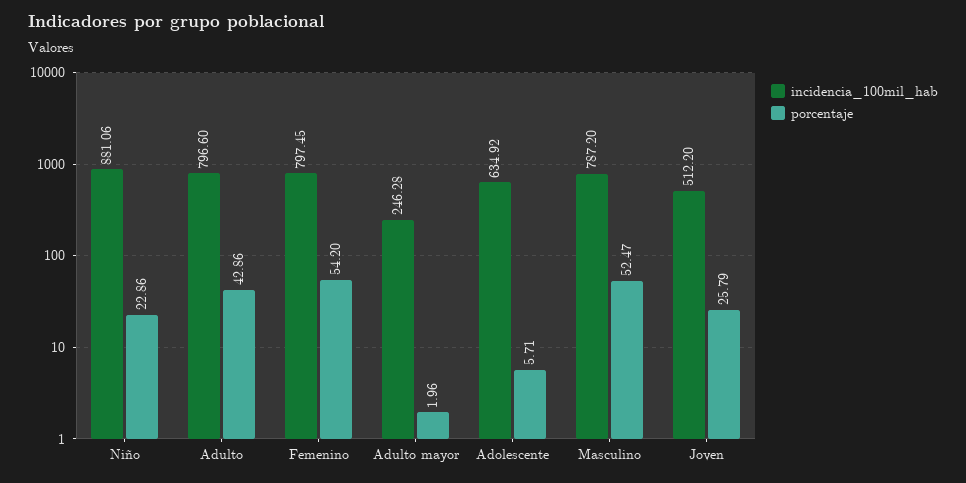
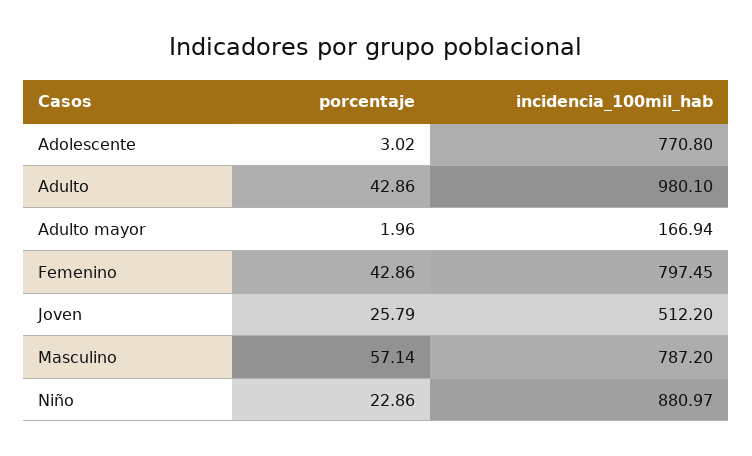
  {
    "incidencia_100mil_hab": {
-     "Niño": 881.06,
+     "Niño": 880.97,
-     "Adulto": 796.6,
+     "Adulto": 980.1,
      "Femenino": 797.45,
-     "Adulto mayor": 246.28,
+     "Adulto mayor": 166.94,
-     "Adolescente": 634.92,
+     "Adolescente": 770.8,
      "Masculino": 787.2,
      "Joven": 512.2
    },
    "porcentaje": {
      "Niño": 22.86,
      "Adulto": 42.86,
-     "Femenino": 54.2,
+     "Femenino": 42.86,
      "Adulto mayor": 1.96,
-     "Adolescente": 5.71,
+     "Adolescente": 3.02,
-     "Masculino": 52.47,
+     "Masculino": 57.14,
      "Joven": 25.79
    }
  }

